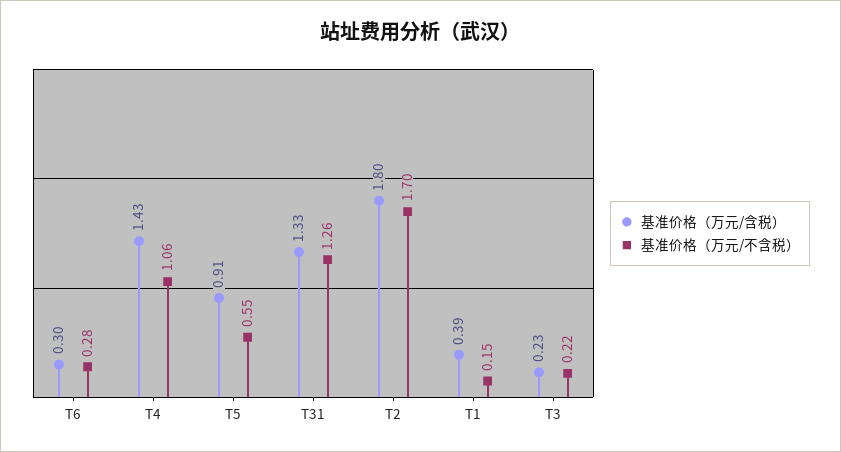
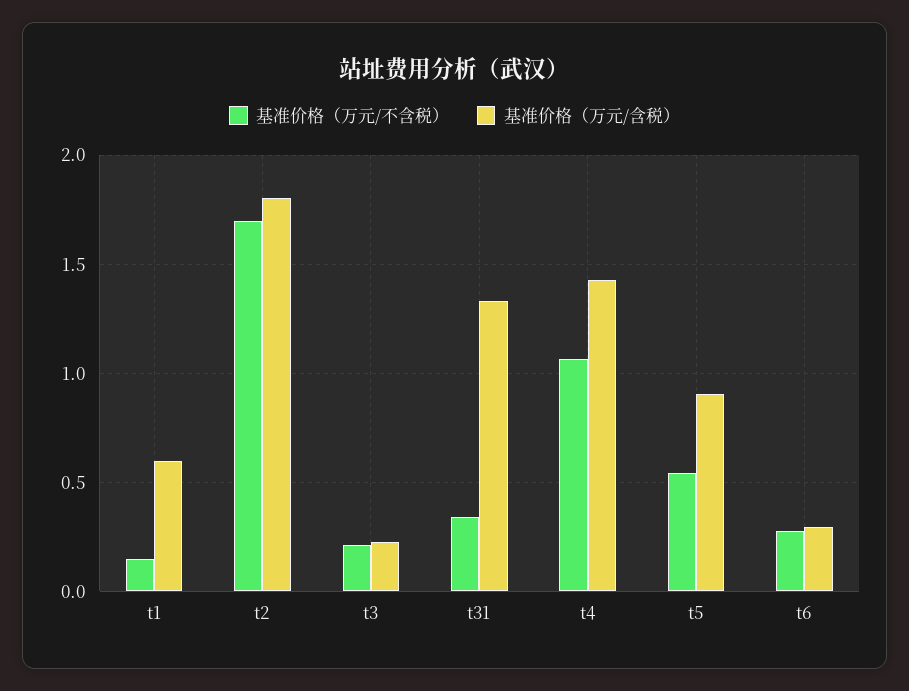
  {
    "基准价格（万元/含税）": {
      "T6": 0.3,
      "T4": 1.43,
      "T5": 0.91,
      "T31": 1.33,
      "T2": 1.8,
-     "T1": 0.39,
+     "T1": 0.6,
      "T3": 0.23
    },
    "基准价格（万元/不含税）": {
      "T6": 0.28,
      "T4": 1.06,
      "T5": 0.55,
-     "T31": 1.26,
+     "T31": 0.35,
      "T2": 1.7,
      "T1": 0.15,
      "T3": 0.22
    }
  }

